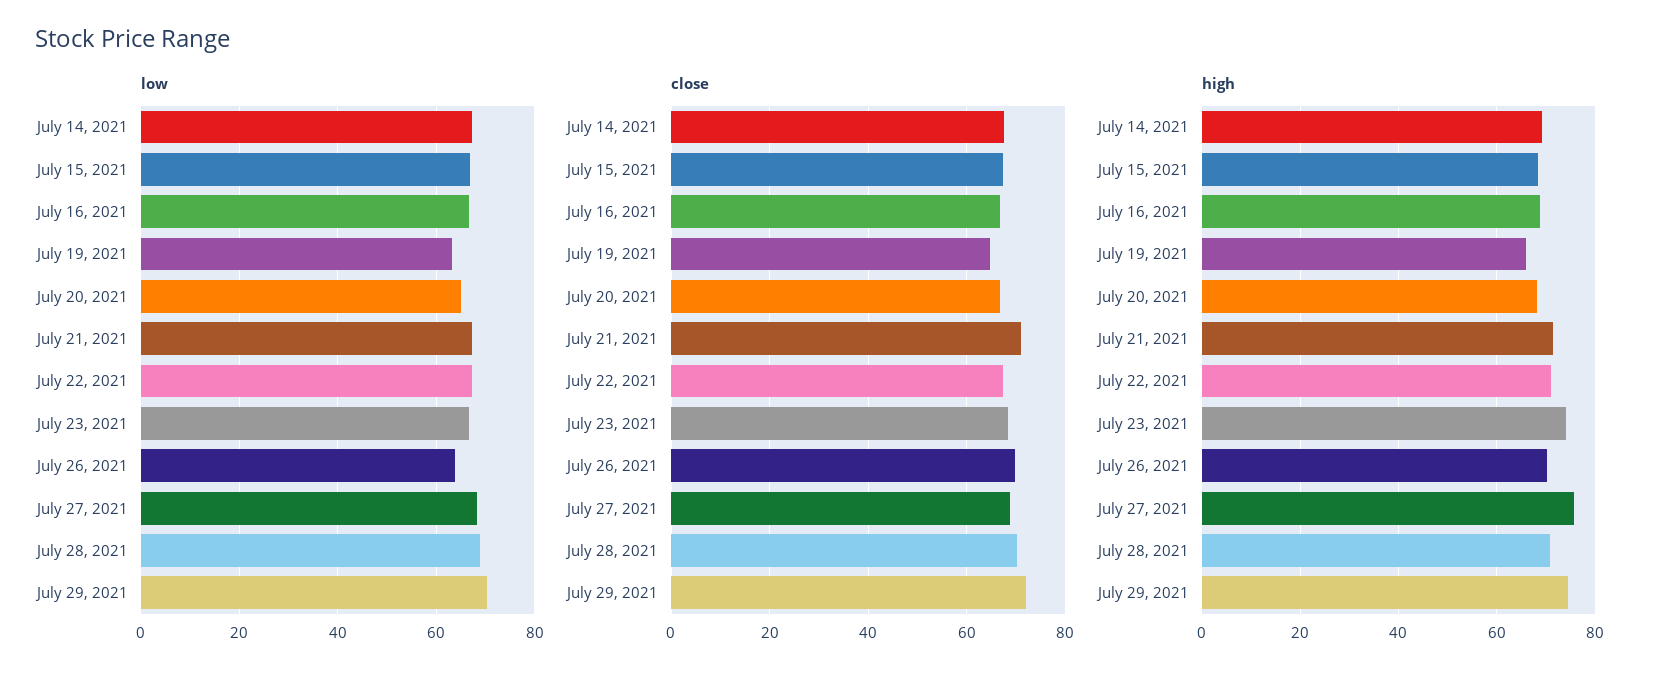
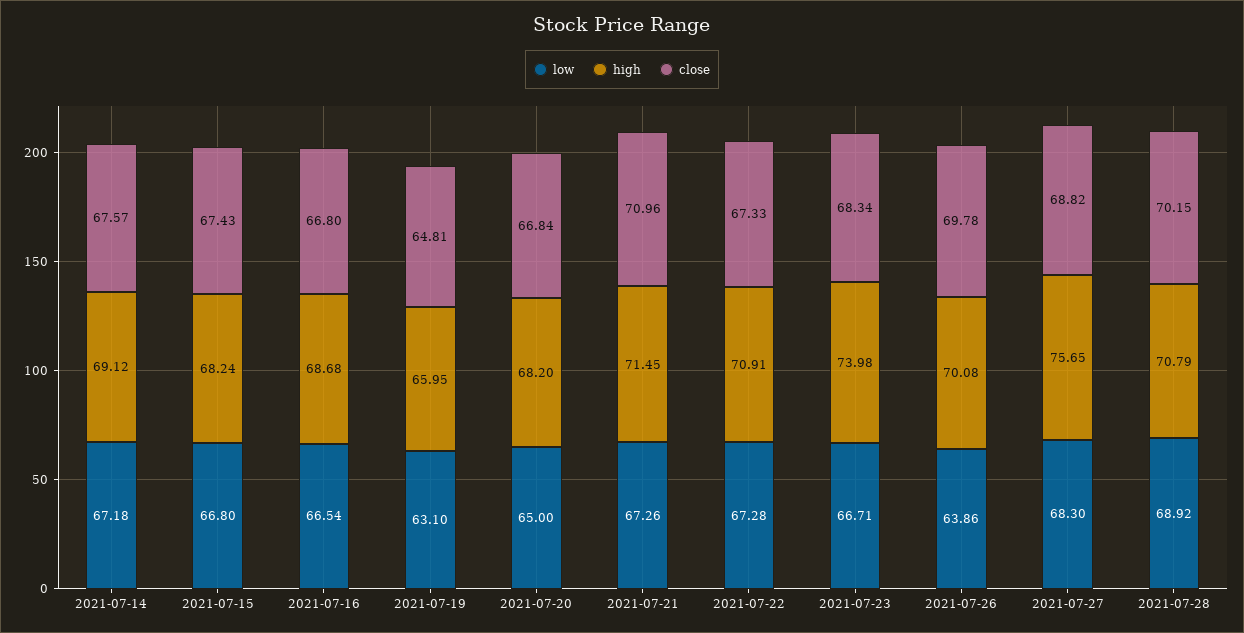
  {
    "low": {
      "July 14, 2021": 67.18,
      "July 15, 2021": 66.8,
      "July 16, 2021": 66.54,
      "July 19, 2021": 63.1,
      "July 20, 2021": 65,
      "July 21, 2021": 67.26,
      "July 22, 2021": 67.28,
      "July 23, 2021": 66.71,
      "July 26, 2021": 63.86,
      "July 27, 2021": 68.3,
-     "July 28, 2021": 68.92,
+     "July 28, 2021": 68.92
-     "July 29, 2021": 70
    },
    "close": {
      "July 14, 2021": 67.57,
      "July 15, 2021": 67.43,
      "July 16, 2021": 66.8,
      "July 19, 2021": 64.81,
      "July 20, 2021": 66.84,
      "July 21, 2021": 70.96,
      "July 22, 2021": 67.33,
      "July 23, 2021": 68.34,
      "July 26, 2021": 69.78,
      "July 27, 2021": 68.82,
-     "July 28, 2021": 70.15,
+     "July 28, 2021": 70.15
-     "July 29, 2021": 72
    },
    "high": {
      "July 14, 2021": 69.12,
      "July 15, 2021": 68.24,
      "July 16, 2021": 68.68,
      "July 19, 2021": 65.95,
      "July 20, 2021": 68.2,
      "July 21, 2021": 71.45,
      "July 22, 2021": 70.91,
      "July 23, 2021": 73.98,
      "July 26, 2021": 70.08,
      "July 27, 2021": 75.65,
-     "July 28, 2021": 70.79,
+     "July 28, 2021": 70.79
-     "July 29, 2021": 74
    }
  }

